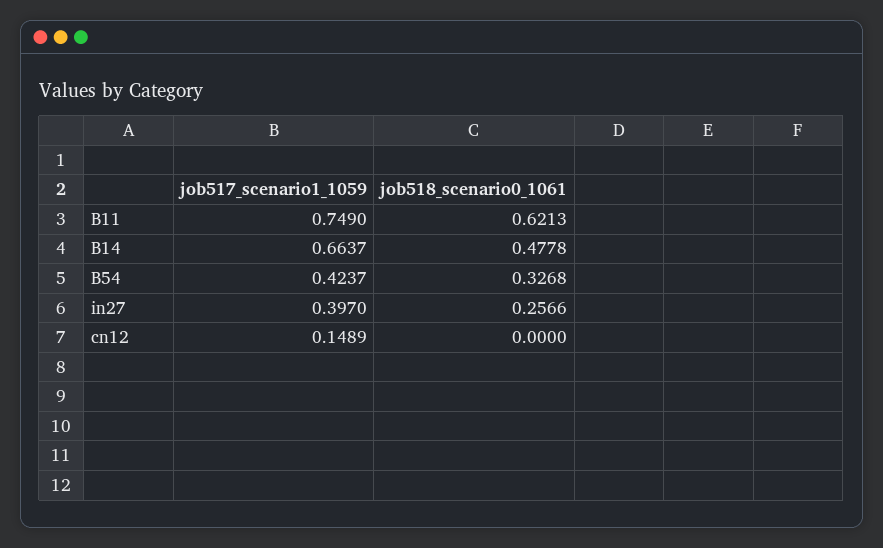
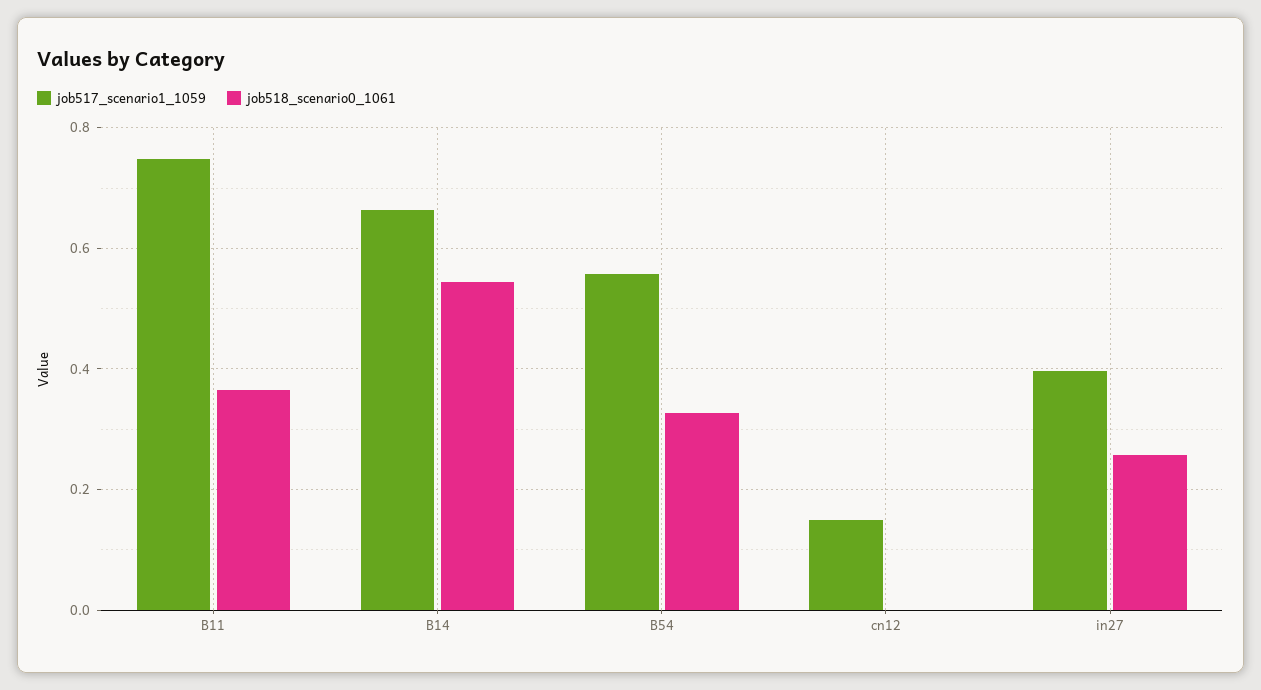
  {
    "job517_scenario1_1059": {
      "B11": 0.749,
      "B14": 0.6637,
-     "B54": 0.4237,
+     "B54": 0.56,
      "in27": 0.397,
      "cn12": 0.1489
    },
    "job518_scenario0_1061": {
-     "B11": 0.6213,
+     "B11": 0.36,
-     "B14": 0.4778,
+     "B14": 0.54,
      "B54": 0.3268,
      "in27": 0.2566,
      "cn12": 0
    }
  }

